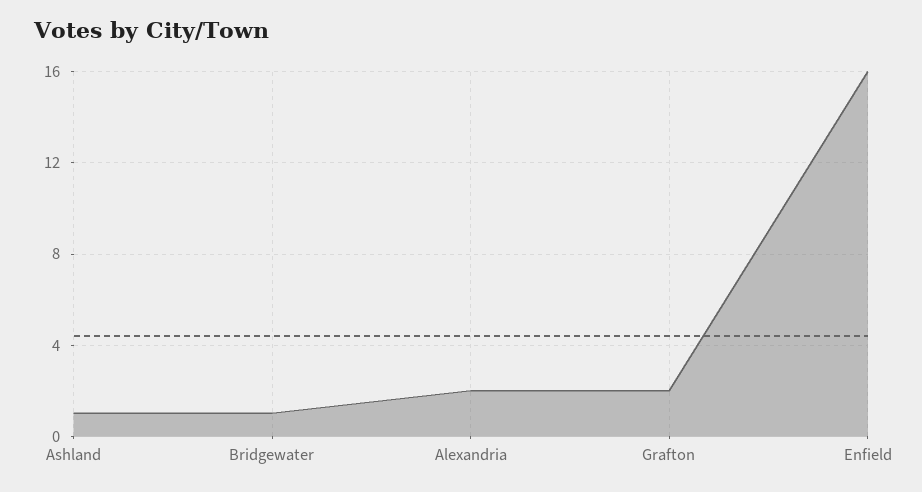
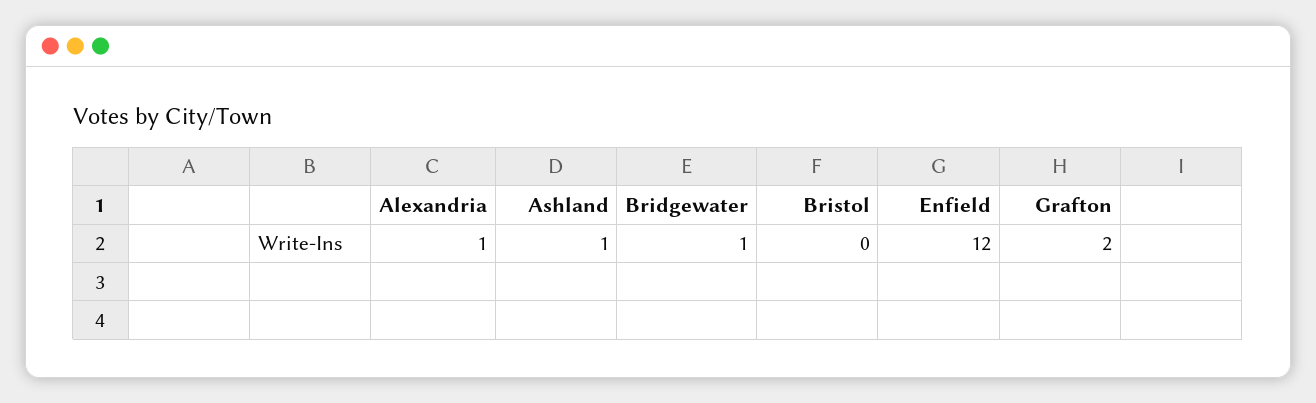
  {
    "Ashland": 1,
    "Bridgewater": 1,
-   "Alexandria": 2,
+   "Alexandria": 1,
    "Grafton": 2,
-   "Enfield": 16
+   "Enfield": 12,
+   "Bristol": 0
  }

